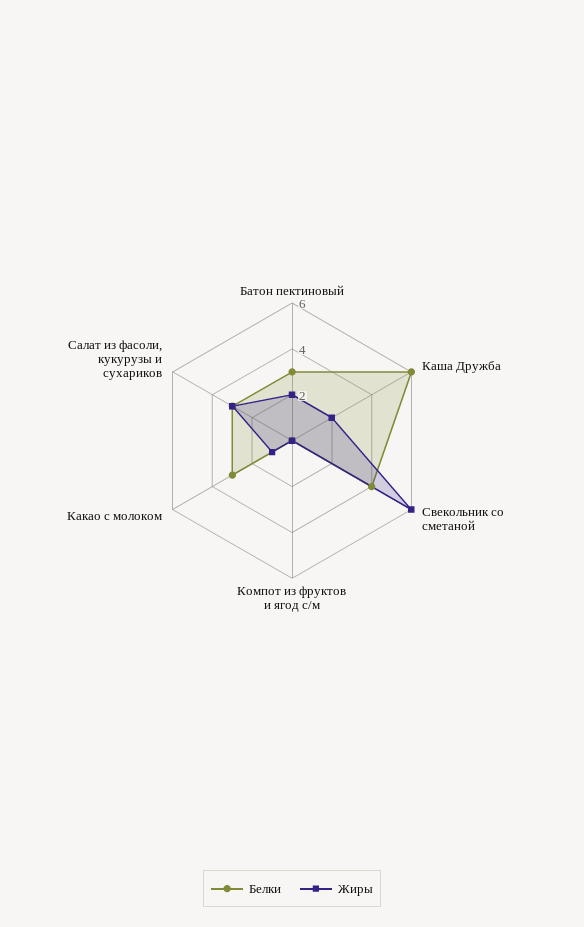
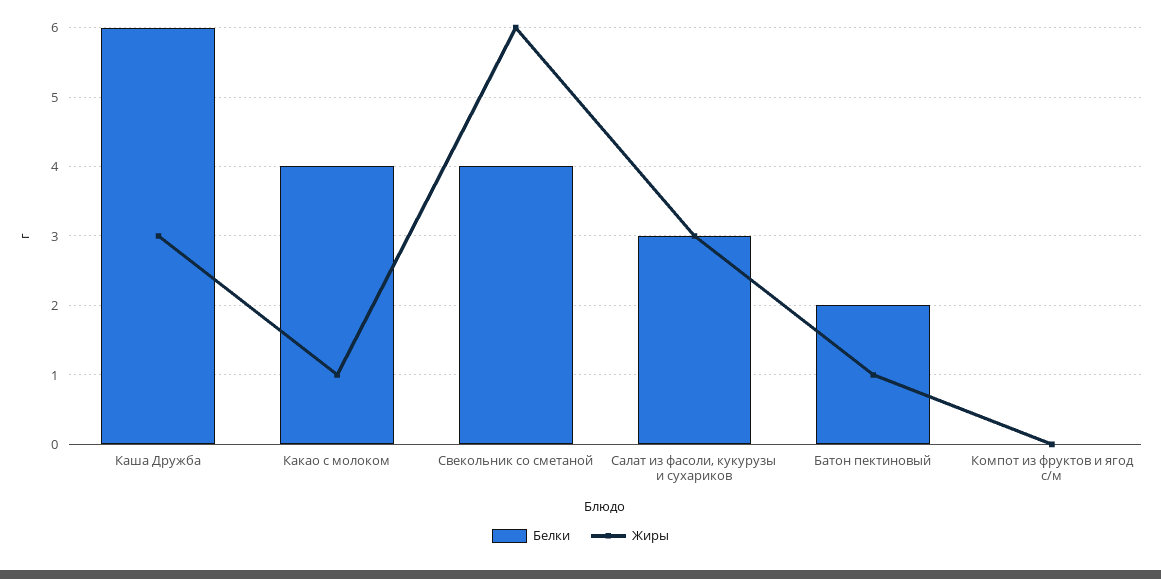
  {
    "Белки": {
-     "Батон пектиновый": 3,
+     "Батон пектиновый": 2,
      "Каша Дружба": 6,
      "Свекольник со сметаной": 4,
      "Компот из фруктов и ягод с/м": 0,
-     "Какао с молоком": 3,
+     "Какао с молоком": 4,
      "Салат из фасоли, кукурузы и сухариков": 3
    },
    "Жиры": {
-     "Батон пектиновый": 2,
+     "Батон пектиновый": 1,
-     "Каша Дружба": 2,
+     "Каша Дружба": 3,
      "Свекольник со сметаной": 6,
      "Компот из фруктов и ягод с/м": 0,
      "Какао с молоком": 1,
      "Салат из фасоли, кукурузы и сухариков": 3
    }
  }

